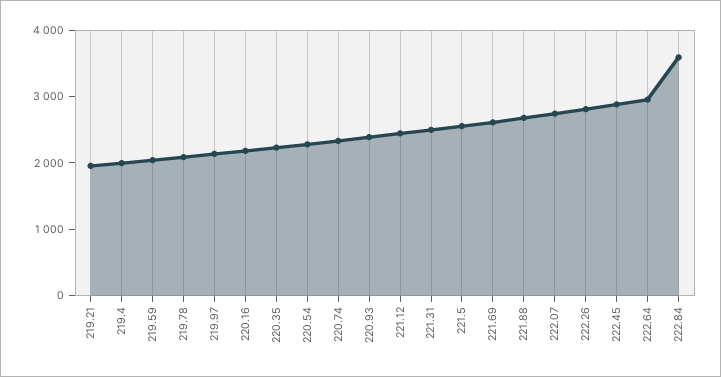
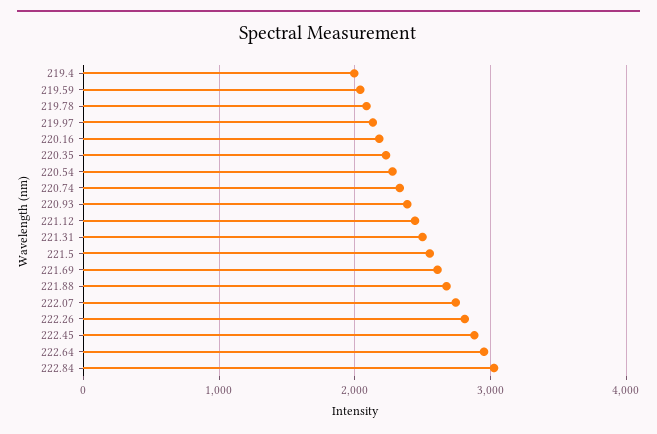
  {
-   "219.21": 2000,
    "219.4": 2000,
    "219.59": 2000,
    "219.78": 2100,
    "219.97": 2100,
    "220.16": 2200,
    "220.35": 2200,
    "220.54": 2300,
    "220.74": 2300,
    "220.93": 2400,
    "221.12": 2400,
    "221.31": 2500,
    "221.5": 2600,
    "221.69": 2600,
    "221.88": 2700,
    "222.07": 2700,
    "222.26": 2800,
    "222.45": 2900,
    "222.64": 3000,
-   "222.84": 3600
+   "222.84": 3000
  }

